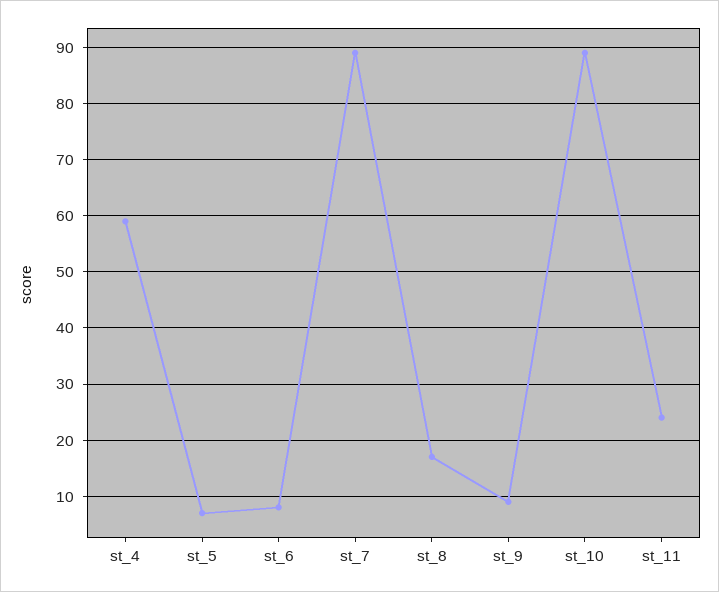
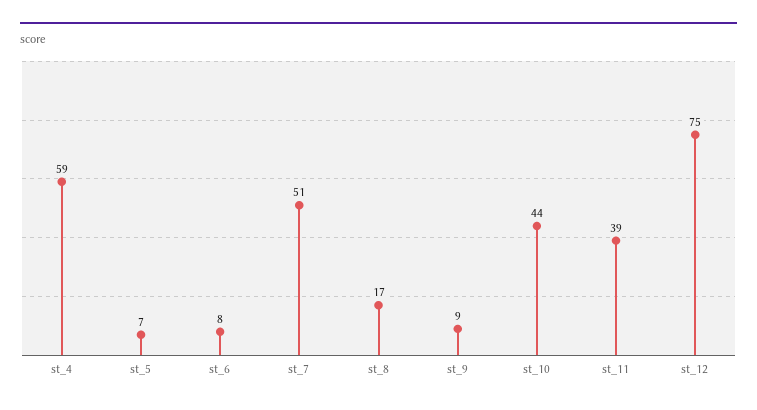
  {
    "st_4": 59,
    "st_5": 7,
    "st_6": 8,
-   "st_7": 90,
+   "st_7": 51,
    "st_8": 17,
    "st_9": 9,
-   "st_10": 90,
+   "st_10": 44,
-   "st_11": 25
+   "st_11": 39,
+   "st_12": 75
  }

